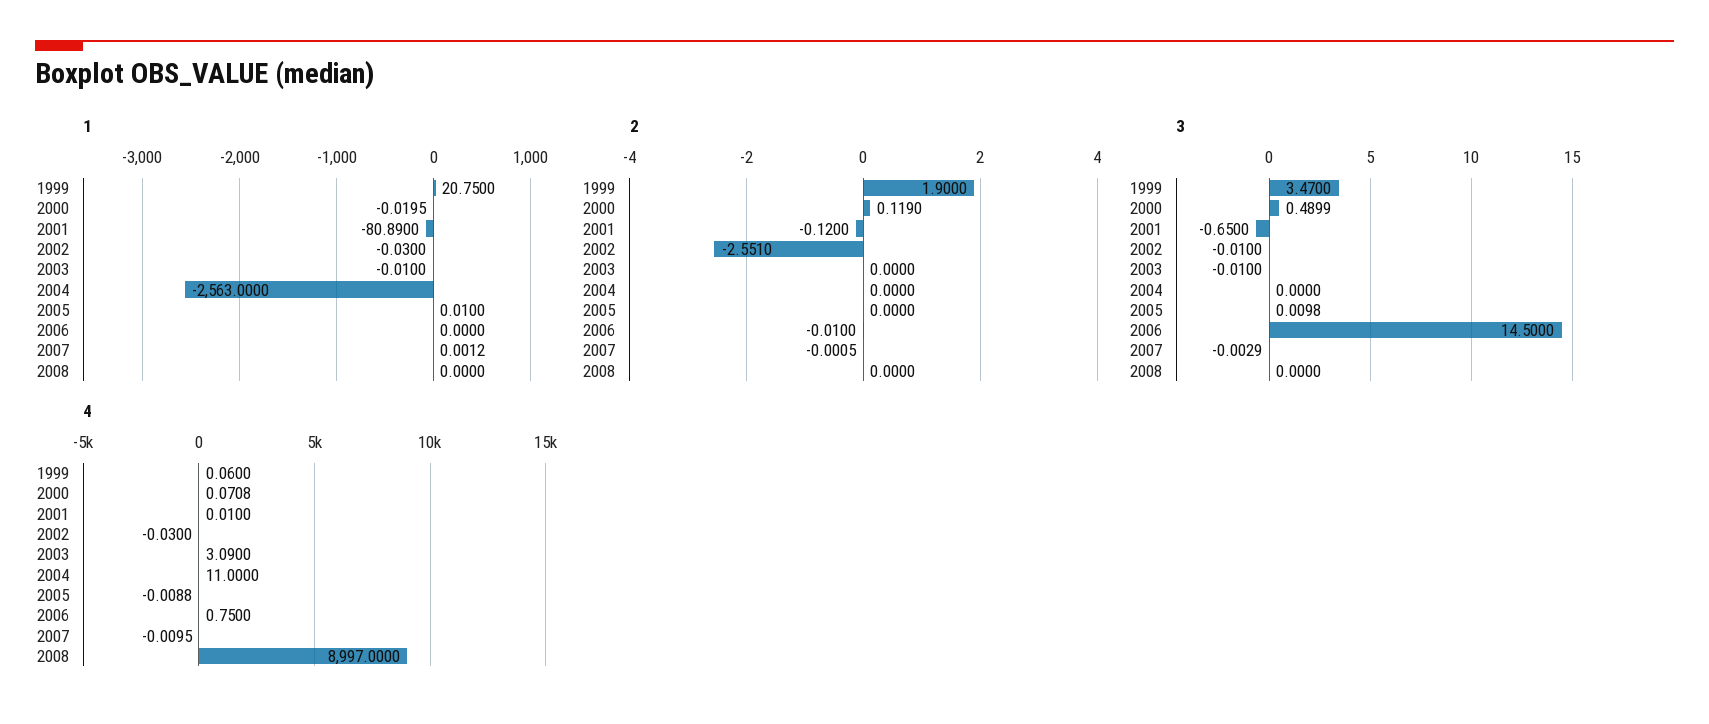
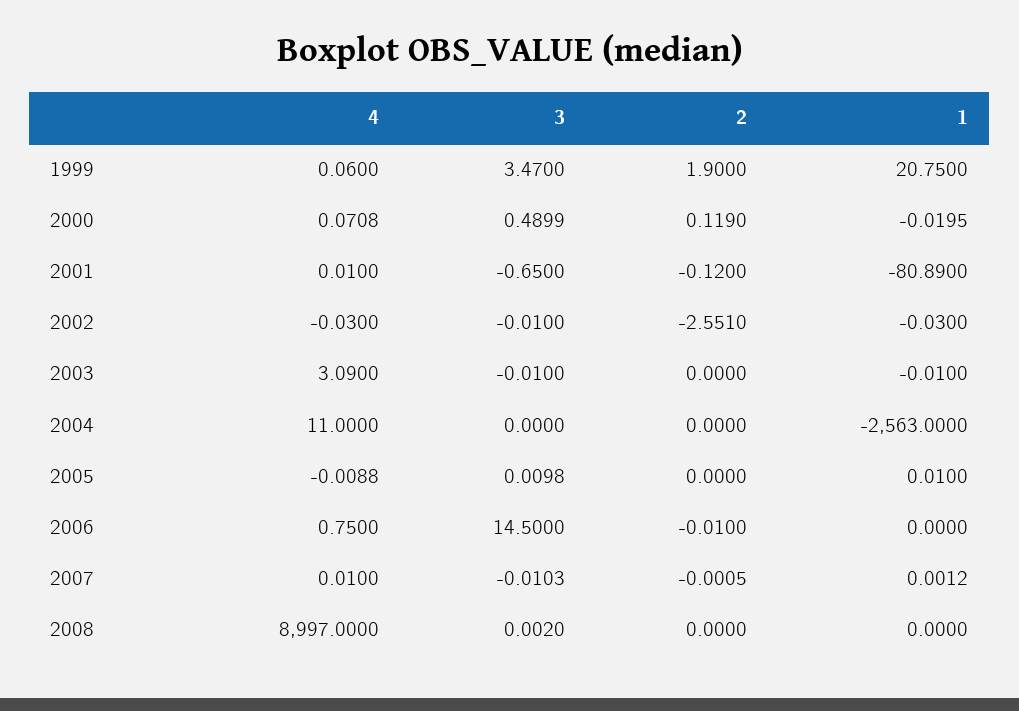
  {
    "1": {
      "1999": 20.75,
      "2000": -0.0195,
      "2001": -80.89,
      "2002": -0.03,
      "2003": -0.01,
      "2004": -2563,
      "2005": 0.01,
      "2006": 0,
      "2007": 0.0012,
      "2008": 0
    },
    "2": {
      "1999": 1.9,
      "2000": 0.119,
      "2001": -0.12,
      "2002": -2.551,
      "2003": 0,
      "2004": 0,
      "2005": 0,
      "2006": -0.01,
      "2007": -0.0005,
      "2008": 0
    },
    "3": {
      "1999": 3.47,
      "2000": 0.4899,
      "2001": -0.65,
      "2002": -0.01,
      "2003": -0.01,
      "2004": 0,
      "2005": 0.0098,
      "2006": 14.5,
-     "2007": -0.0029,
+     "2007": -0.0103,
-     "2008": 0
+     "2008": 0.002
    },
    "4": {
      "1999": 0.06,
      "2000": 0.0708,
      "2001": 0.01,
      "2002": -0.03,
      "2003": 3.09,
      "2004": 11,
      "2005": -0.0088,
      "2006": 0.75,
-     "2007": -0.0095,
+     "2007": 0.01,
      "2008": 8997
    }
  }

